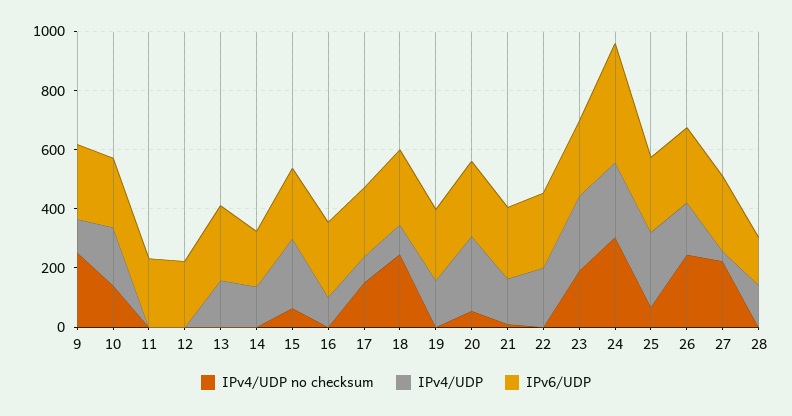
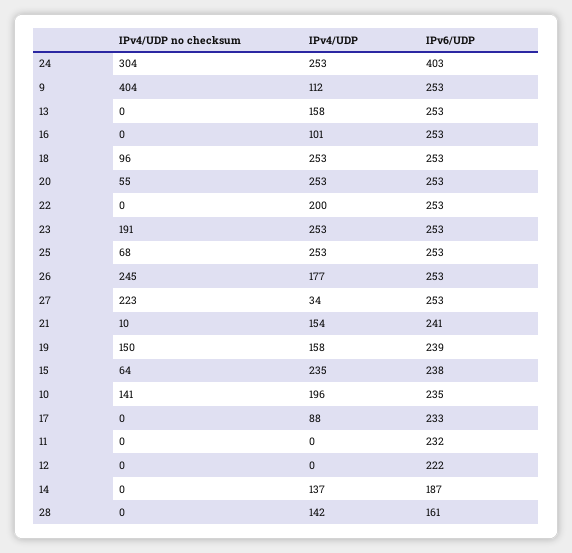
  {
    "IPv4/UDP no checksum": {
-     "9": 250,
+     "9": 404,
      "10": 141,
      "11": 0,
      "12": 0,
      "13": 0,
      "14": 0,
      "15": 64,
      "16": 0,
-     "17": 150,
+     "17": 0,
-     "18": 250,
+     "18": 96,
-     "19": 0,
+     "19": 150,
      "20": 55,
      "21": 10,
      "22": 0,
      "23": 191,
      "24": 304,
      "25": 68,
      "26": 245,
      "27": 223,
      "28": 0
    },
    "IPv4/UDP": {
      "9": 112,
      "10": 196,
      "11": 0,
      "12": 0,
      "13": 158,
      "14": 137,
      "15": 235,
      "16": 101,
      "17": 88,
-     "18": 100,
+     "18": 253,
      "19": 158,
      "20": 253,
      "21": 154,
      "22": 200,
      "23": 253,
      "24": 253,
      "25": 253,
      "26": 177,
      "27": 34,
      "28": 142
    },
    "IPv6/UDP": {
      "9": 253,
      "10": 235,
      "11": 232,
      "12": 222,
      "13": 253,
      "14": 187,
      "15": 238,
      "16": 253,
      "17": 233,
      "18": 253,
      "19": 239,
      "20": 253,
      "21": 241,
      "22": 253,
      "23": 253,
      "24": 403,
      "25": 253,
      "26": 253,
      "27": 253,
      "28": 161
    }
  }

